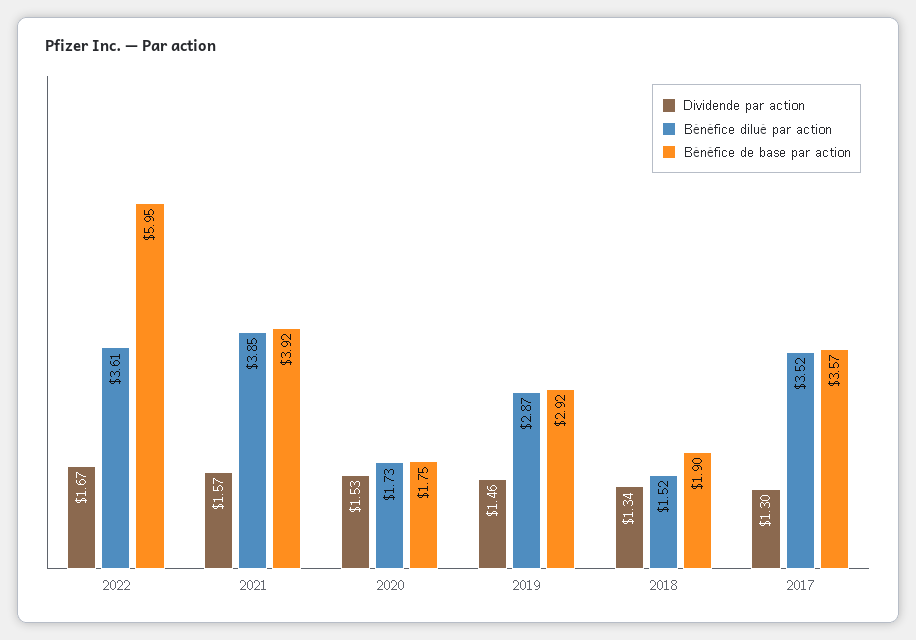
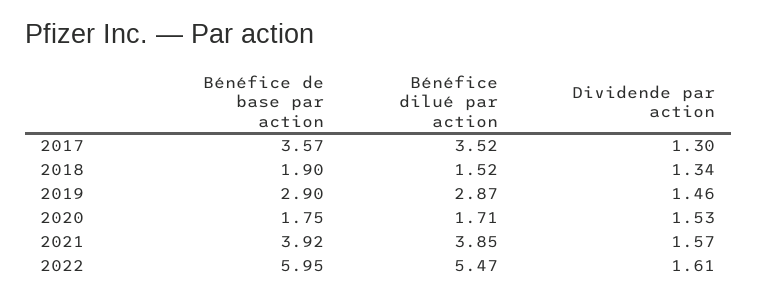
  {
    "Dividende par action": {
-     "2022": 1.67,
+     "2022": 1.61,
      "2021": 1.57,
      "2020": 1.53,
      "2019": 1.46,
      "2018": 1.34,
      "2017": 1.3
    },
    "Bénéfice dilué par action": {
-     "2022": 3.61,
+     "2022": 5.47,
      "2021": 3.85,
-     "2020": 1.73,
+     "2020": 1.71,
      "2019": 2.87,
      "2018": 1.52,
      "2017": 3.52
    },
    "Bénéfice de base par action": {
      "2022": 5.95,
      "2021": 3.92,
      "2020": 1.75,
-     "2019": 2.92,
+     "2019": 2.9,
      "2018": 1.9,
      "2017": 3.57
    }
  }

